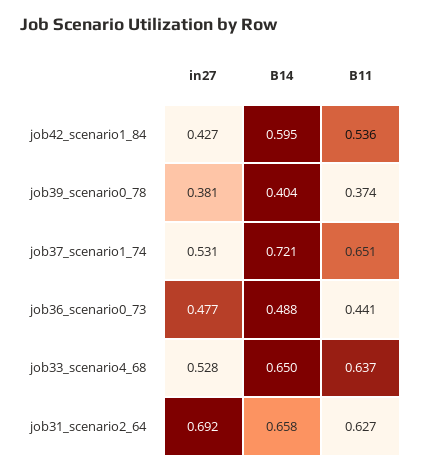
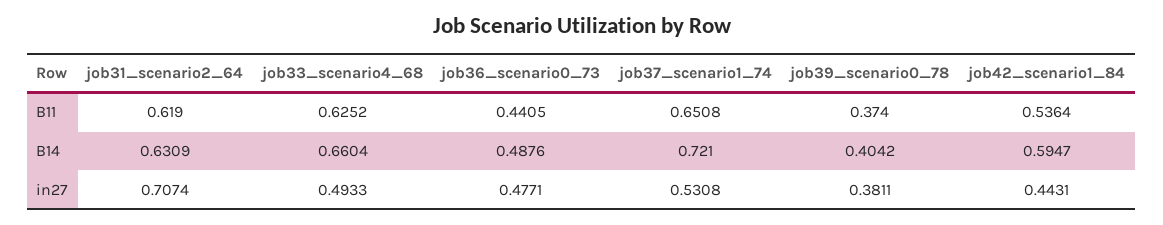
  {
    "in27": {
-     "job42_scenario1_84": 0.427,
+     "job42_scenario1_84": 0.4431,
      "job39_scenario0_78": 0.3811,
      "job37_scenario1_74": 0.5308,
      "job36_scenario0_73": 0.4771,
-     "job33_scenario4_68": 0.528,
+     "job33_scenario4_68": 0.4933,
-     "job31_scenario2_64": 0.692
+     "job31_scenario2_64": 0.7074
    },
    "B14": {
      "job42_scenario1_84": 0.5947,
      "job39_scenario0_78": 0.4042,
      "job37_scenario1_74": 0.721,
      "job36_scenario0_73": 0.4876,
-     "job33_scenario4_68": 0.65,
+     "job33_scenario4_68": 0.6604,
-     "job31_scenario2_64": 0.658
+     "job31_scenario2_64": 0.6309
    },
    "B11": {
      "job42_scenario1_84": 0.5364,
      "job39_scenario0_78": 0.374,
      "job37_scenario1_74": 0.6508,
      "job36_scenario0_73": 0.4405,
-     "job33_scenario4_68": 0.637,
+     "job33_scenario4_68": 0.6252,
-     "job31_scenario2_64": 0.627
+     "job31_scenario2_64": 0.619
    }
  }

